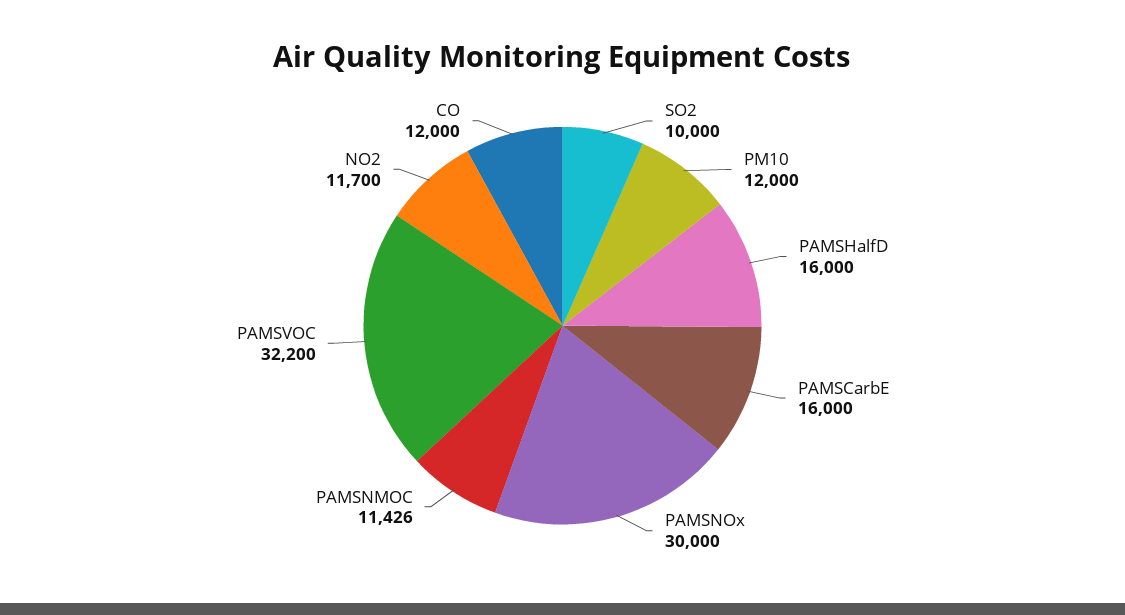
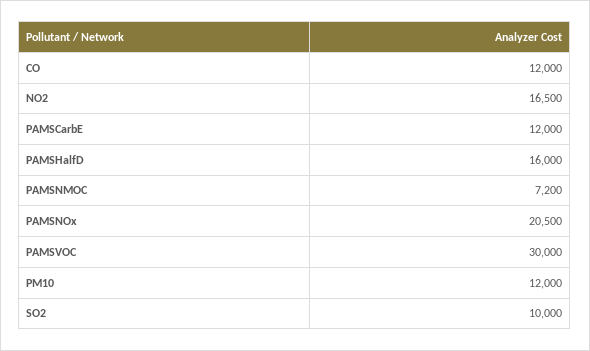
  {
    "SO2": 10000,
    "PM10": 12000,
    "PAMSHalfD": 16000,
-   "PAMSCarbE": 16000,
+   "PAMSCarbE": 12000,
-   "PAMSNOx": 30000,
+   "PAMSNOx": 20500,
-   "PAMSNMOC": 11426,
+   "PAMSNMOC": 7200,
-   "PAMSVOC": 32200,
+   "PAMSVOC": 30000,
-   "NO2": 11700,
+   "NO2": 16500,
    "CO": 12000
  }

